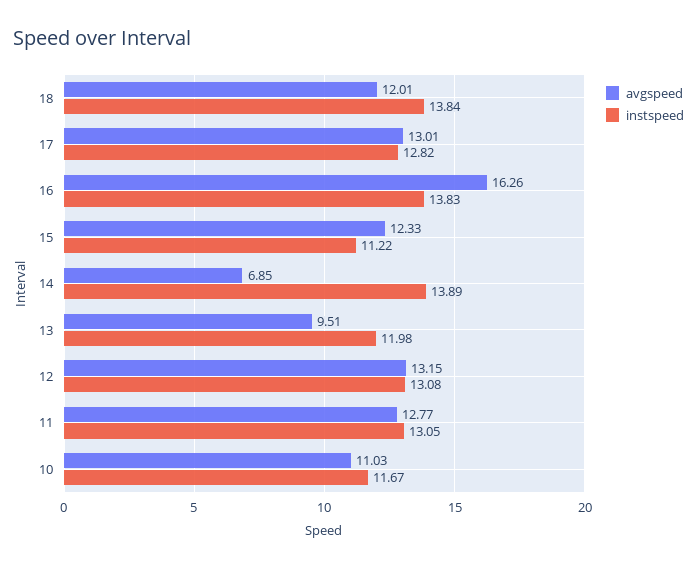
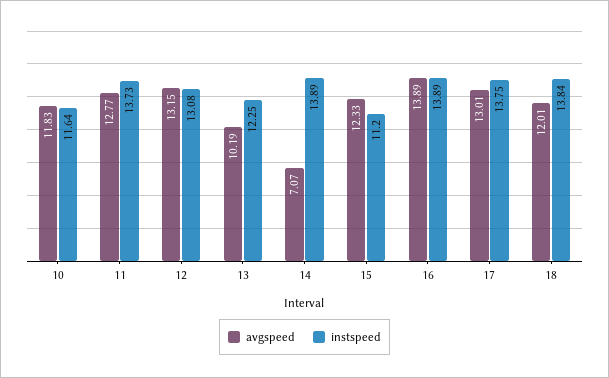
  {
    "avgspeed": {
      "18": 12.01,
      "17": 13.01,
-     "16": 16.26,
+     "16": 13.89,
      "15": 12.33,
-     "14": 6.85,
+     "14": 7.07,
-     "13": 9.51,
+     "13": 10.19,
      "12": 13.15,
      "11": 12.77,
-     "10": 11.03
+     "10": 11.83
    },
    "instspeed": {
      "18": 13.84,
-     "17": 12.82,
+     "17": 13.75,
-     "16": 13.83,
+     "16": 13.89,
-     "15": 11.22,
+     "15": 11.2,
      "14": 13.89,
-     "13": 11.98,
+     "13": 12.25,
      "12": 13.08,
-     "11": 13.05,
+     "11": 13.73,
-     "10": 11.67
+     "10": 11.64
    }
  }

